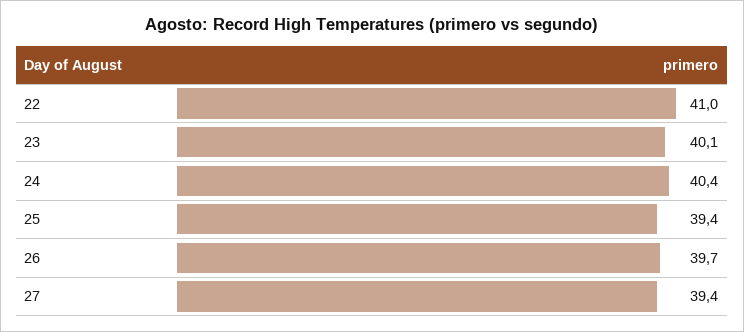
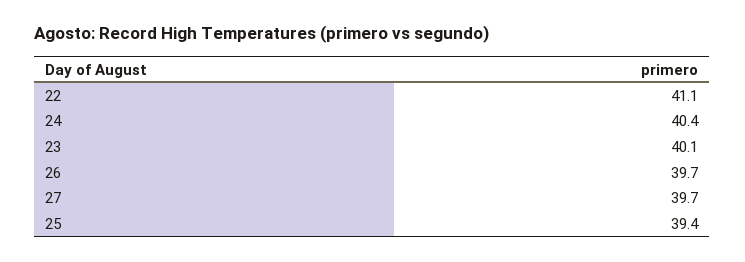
  {
-   "22": 41,
+   "22": 41.1,
    "23": 40.1,
    "24": 40.4,
    "25": 39.4,
    "26": 39.7,
-   "27": 39.4
+   "27": 39.7
  }

